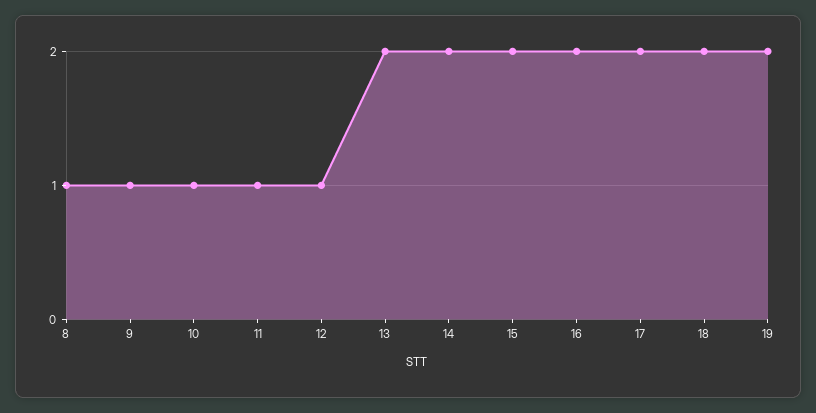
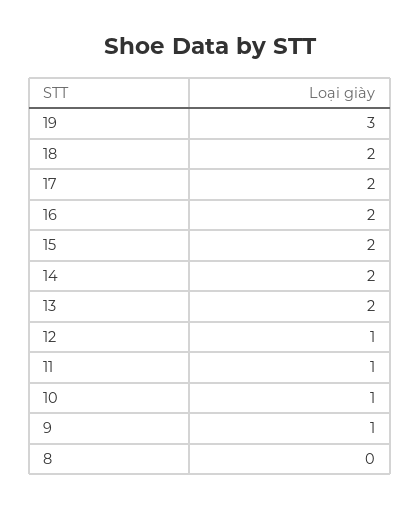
  {
-   "8": 1,
+   "8": 0,
    "9": 1,
    "10": 1,
    "11": 1,
    "12": 1,
    "13": 2,
    "14": 2,
    "15": 2,
    "16": 2,
    "17": 2,
    "18": 2,
-   "19": 2
+   "19": 3
  }

